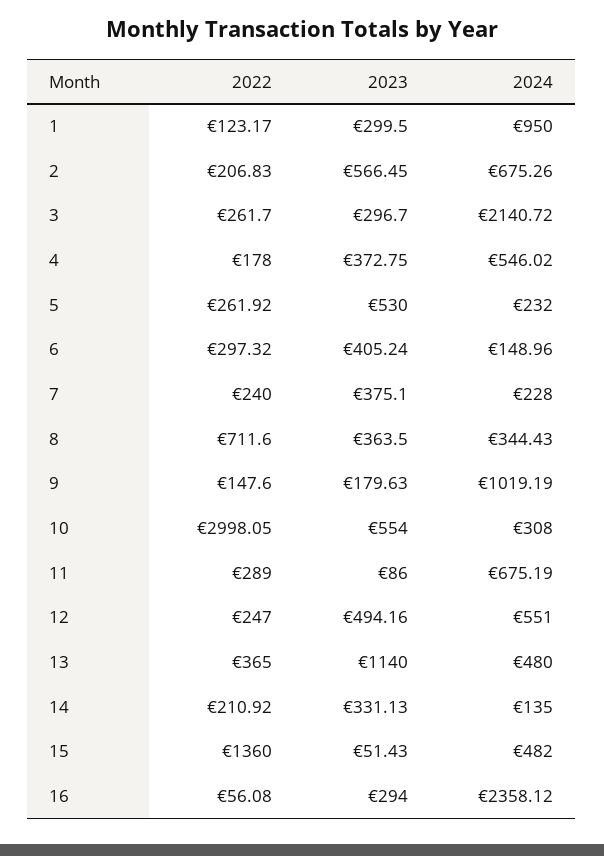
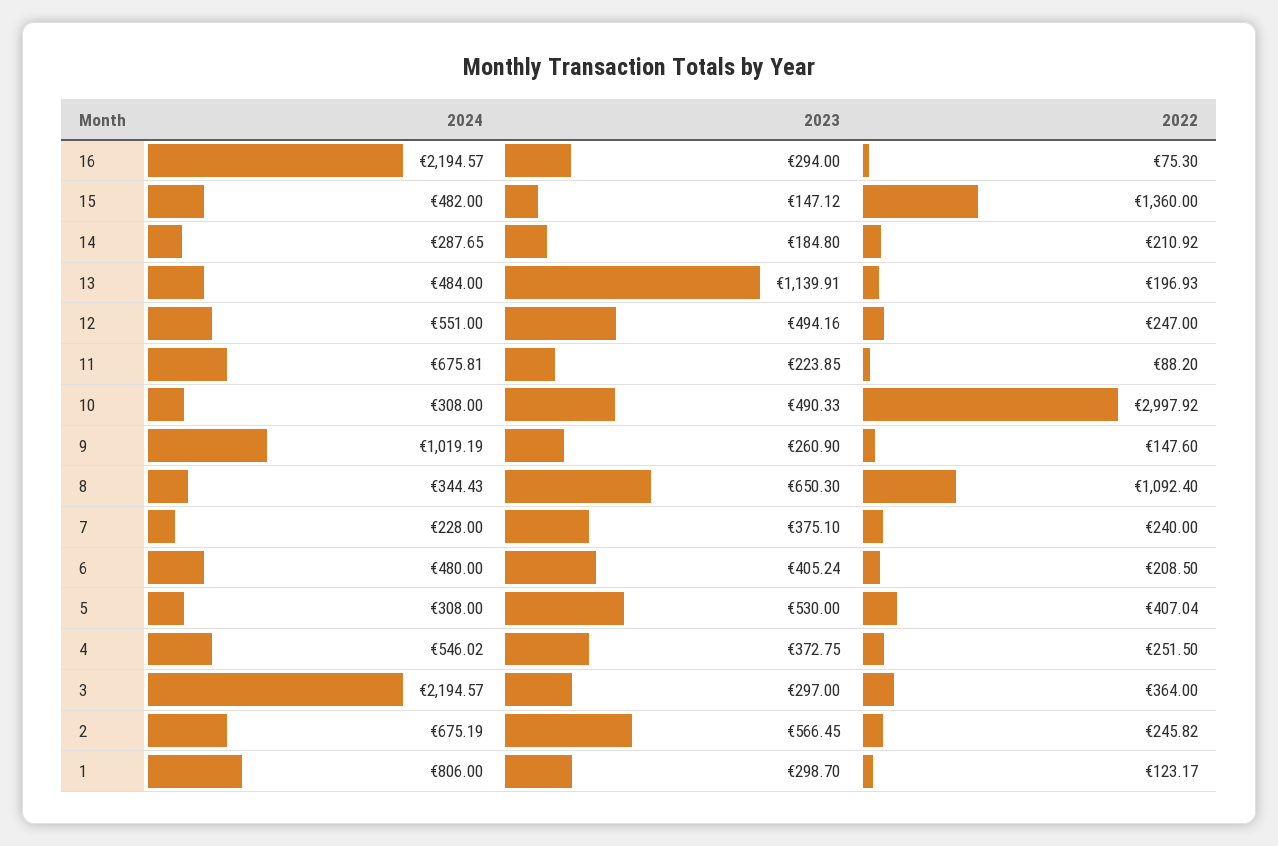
  {
    "2022": {
      "1": 123.17,
-     "2": 206.83,
+     "2": 245.82,
-     "3": 261.7,
+     "3": 364,
-     "4": 178,
+     "4": 251.5,
-     "5": 261.92,
+     "5": 407.04,
-     "6": 297.32,
+     "6": 208.5,
      "7": 240,
-     "8": 711.6,
+     "8": 1092.4,
      "9": 147.6,
-     "10": 2998.05,
+     "10": 2997.92,
-     "11": 289,
+     "11": 88.2,
      "12": 247,
-     "13": 365,
+     "13": 196.93,
      "14": 210.92,
      "15": 1360,
-     "16": 56.08
+     "16": 75.3
    },
    "2023": {
-     "1": 299.5,
+     "1": 298.7,
      "2": 566.45,
-     "3": 296.7,
+     "3": 297,
      "4": 372.75,
      "5": 530,
      "6": 405.24,
      "7": 375.1,
-     "8": 363.5,
+     "8": 650.3,
-     "9": 179.63,
+     "9": 260.9,
-     "10": 554,
+     "10": 490.33,
-     "11": 86,
+     "11": 223.85,
      "12": 494.16,
-     "13": 1140,
+     "13": 1139.91,
-     "14": 331.13,
+     "14": 184.8,
-     "15": 51.43,
+     "15": 147.12,
      "16": 294
    },
    "2024": {
-     "1": 950,
+     "1": 806,
-     "2": 675.26,
+     "2": 675.19,
-     "3": 2140.72,
+     "3": 2194.57,
      "4": 546.02,
-     "5": 232,
+     "5": 308,
-     "6": 148.96,
+     "6": 480,
      "7": 228,
      "8": 344.43,
      "9": 1019.19,
      "10": 308,
-     "11": 675.19,
+     "11": 675.81,
      "12": 551,
-     "13": 480,
+     "13": 484,
-     "14": 135,
+     "14": 287.65,
      "15": 482,
-     "16": 2358.12
+     "16": 2194.57
    }
  }

